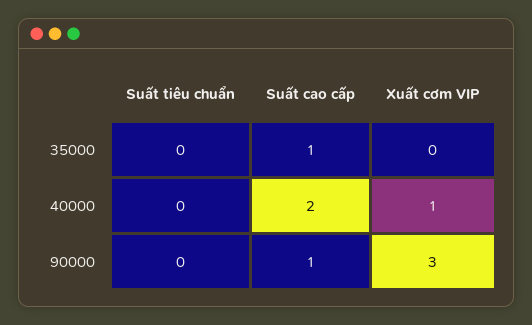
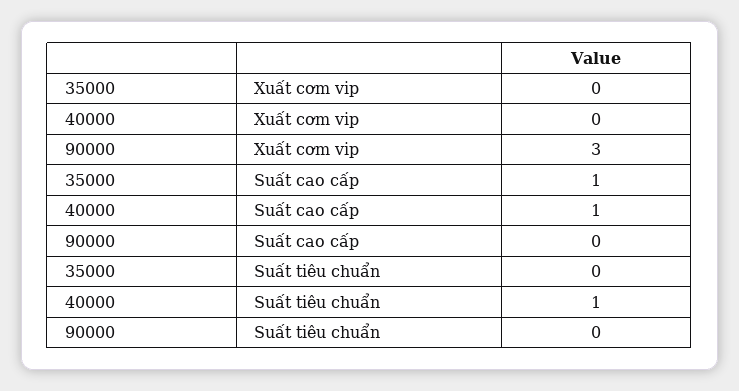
  {
    "Suất tiêu chuẩn": {
      "35000": 0,
-     "40000": 0,
+     "40000": 1,
      "90000": 0
    },
    "Suất cao cấp": {
      "35000": 1,
-     "40000": 2,
+     "40000": 1,
-     "90000": 1
+     "90000": 0
    },
    "Xuất cơm VIP": {
      "35000": 0,
-     "40000": 1,
+     "40000": 0,
      "90000": 3
    }
  }

